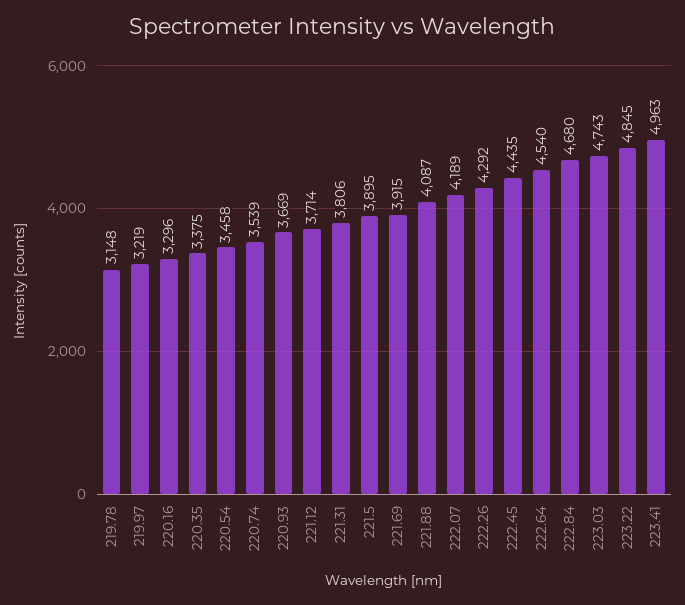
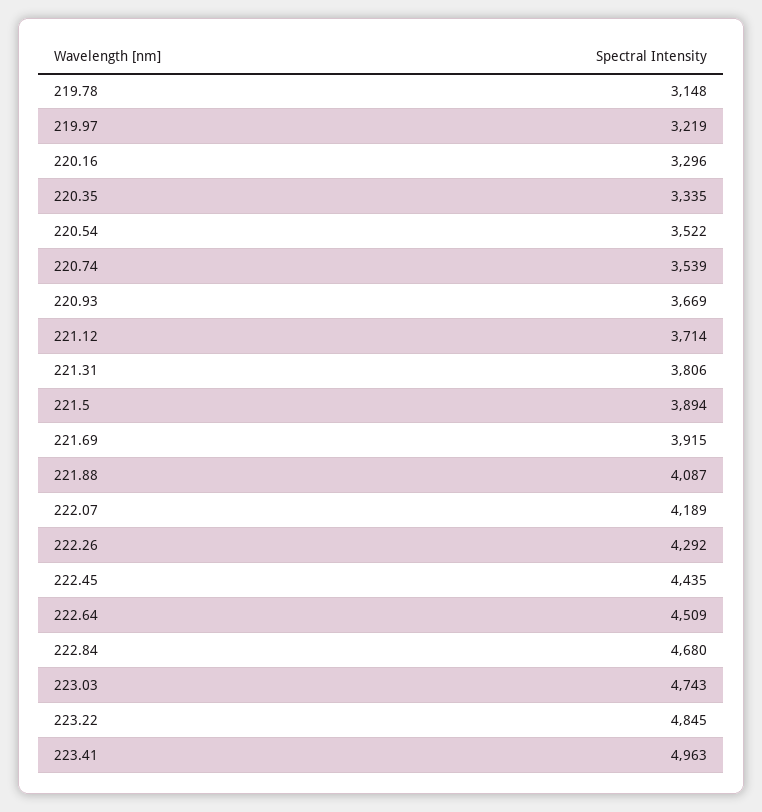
  {
    "219.78": 3148,
    "219.97": 3219,
    "220.16": 3296,
-   "220.35": 3375,
+   "220.35": 3335,
-   "220.54": 3458,
+   "220.54": 3522,
    "220.74": 3539,
    "220.93": 3669,
    "221.12": 3714,
    "221.31": 3806,
-   "221.5": 3895,
+   "221.5": 3894,
    "221.69": 3915,
    "221.88": 4087,
    "222.07": 4189,
    "222.26": 4292,
    "222.45": 4435,
-   "222.64": 4540,
+   "222.64": 4509,
    "222.84": 4680,
    "223.03": 4743,
    "223.22": 4845,
    "223.41": 4963
  }

